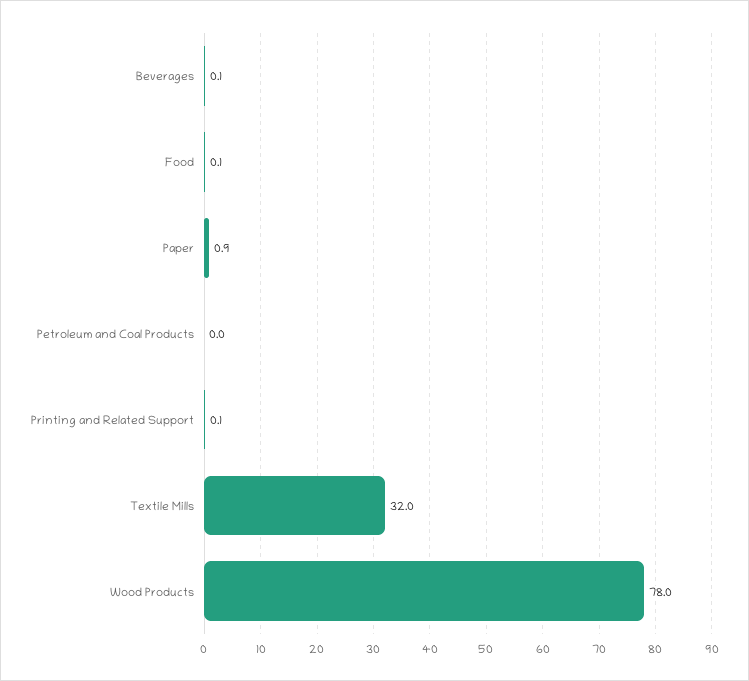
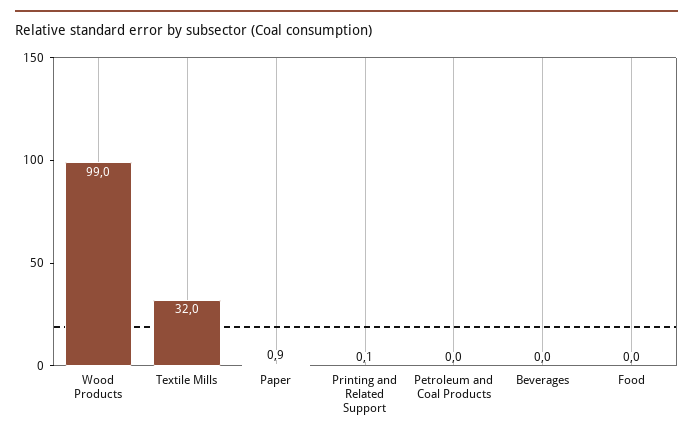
  {
-   "Beverages": 0.1,
+   "Beverages": 0,
-   "Food": 0.1,
+   "Food": 0,
    "Paper": 0.9,
    "Petroleum and Coal Products": 0,
    "Printing and Related Support": 0.1,
    "Textile Mills": 32,
-   "Wood Products": 78
+   "Wood Products": 99
  }

